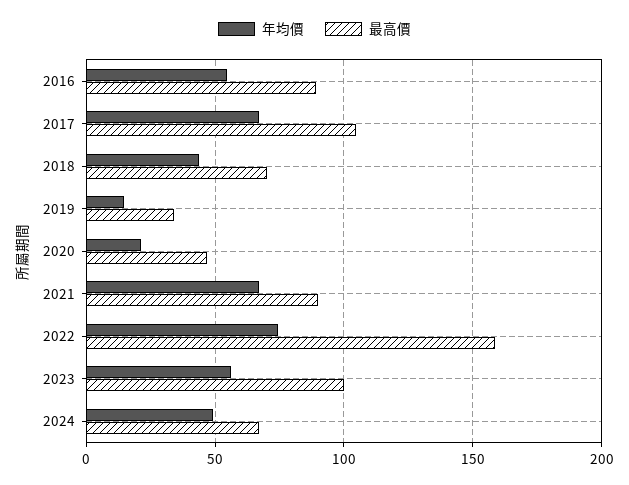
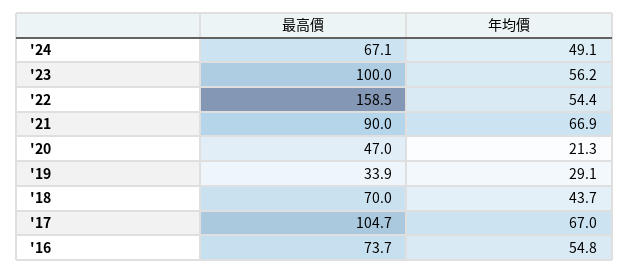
  {
    "年均價": {
      "2016": 54.8,
      "2017": 67,
      "2018": 43.7,
-     "2019": 15,
+     "2019": 29.1,
      "2020": 21.3,
      "2021": 66.9,
-     "2022": 75,
+     "2022": 54.4,
      "2023": 56.2,
      "2024": 49.1
    },
    "最高價": {
-     "2016": 90,
+     "2016": 73.7,
      "2017": 104.7,
      "2018": 70,
      "2019": 33.9,
      "2020": 47,
      "2021": 90,
      "2022": 158.5,
      "2023": 100,
      "2024": 67.1
    }
  }

